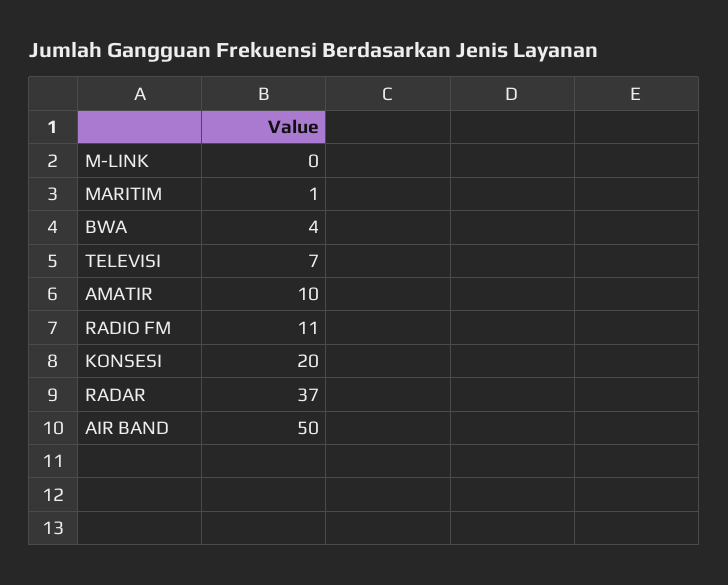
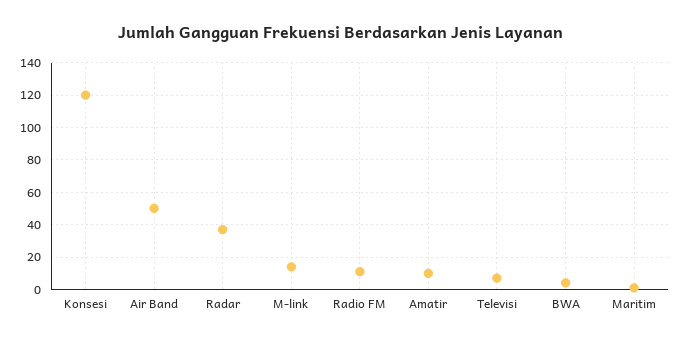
  {
-   "M-LINK": 0,
+   "M-LINK": 15,
    "MARITIM": 1,
    "BWA": 4,
    "TELEVISI": 7,
    "AMATIR": 10,
    "RADIO FM": 11,
-   "KONSESI": 20,
+   "KONSESI": 120,
    "RADAR": 37,
    "AIR BAND": 50
  }

